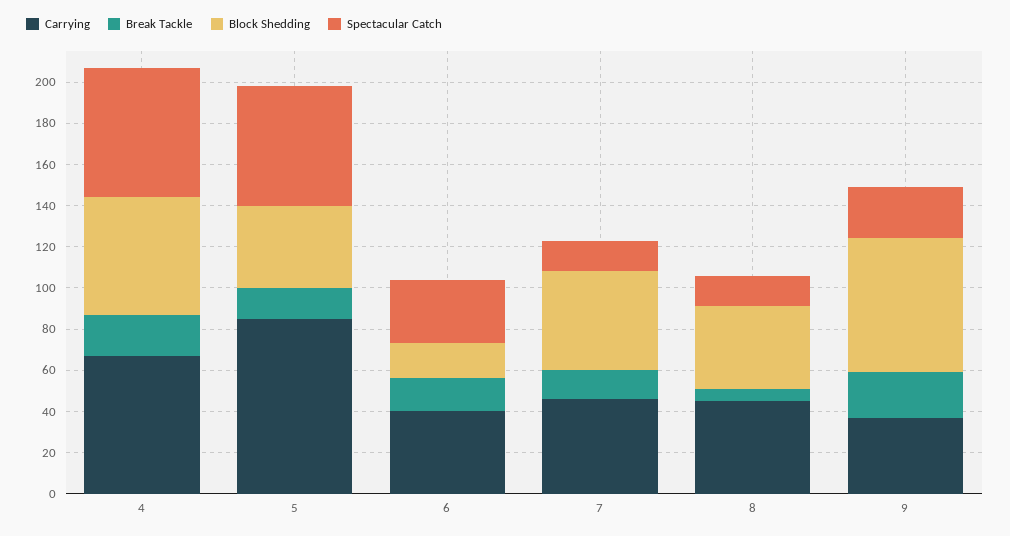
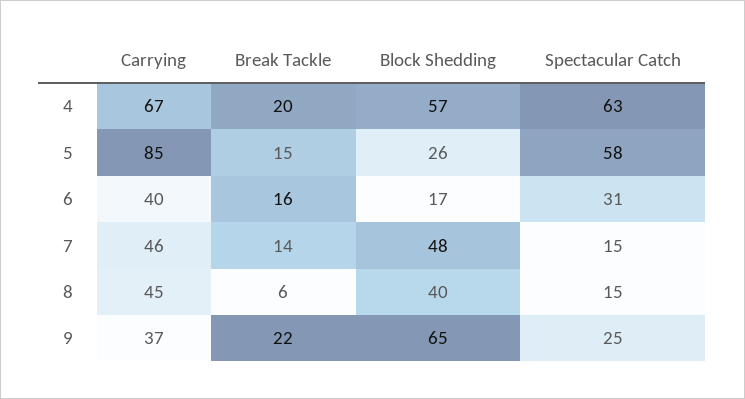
  {
    "Carrying": {
      "4": 67,
      "5": 85,
      "6": 40,
      "7": 46,
      "8": 45,
      "9": 37
    },
    "Break Tackle": {
      "4": 20,
      "5": 15,
      "6": 16,
      "7": 14,
      "8": 6,
      "9": 22
    },
    "Block Shedding": {
      "4": 57,
-     "5": 40,
+     "5": 26,
      "6": 17,
      "7": 48,
      "8": 40,
      "9": 65
    },
    "Spectacular Catch": {
      "4": 63,
      "5": 58,
      "6": 31,
      "7": 15,
      "8": 15,
      "9": 25
    }
  }

